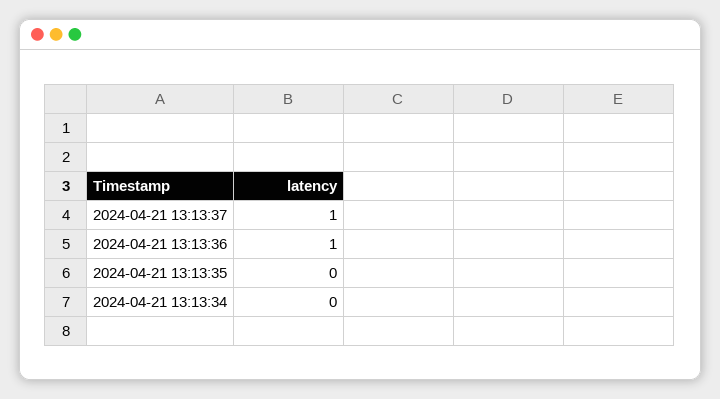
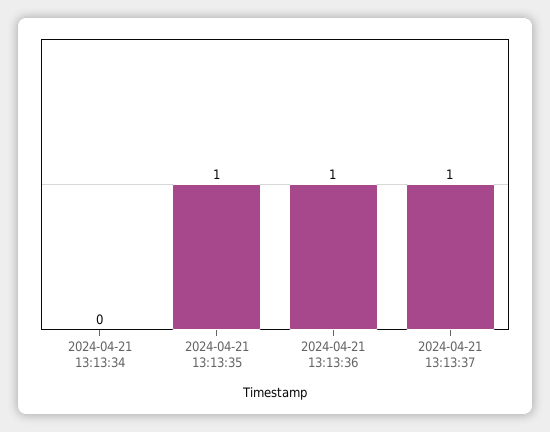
  {
    "2024-04-21 13:13:37": 1,
    "2024-04-21 13:13:36": 1,
-   "2024-04-21 13:13:35": 0,
+   "2024-04-21 13:13:35": 1,
    "2024-04-21 13:13:34": 0
  }

